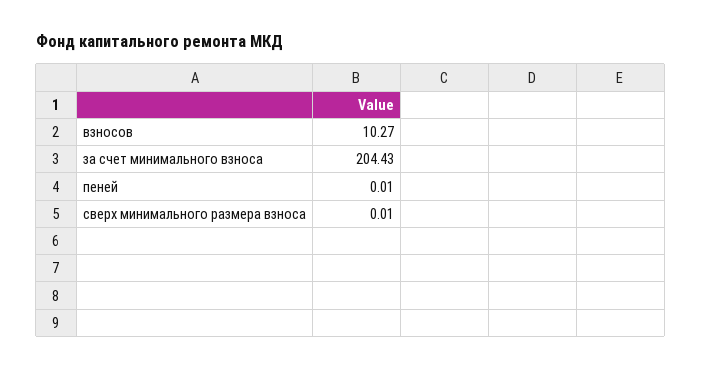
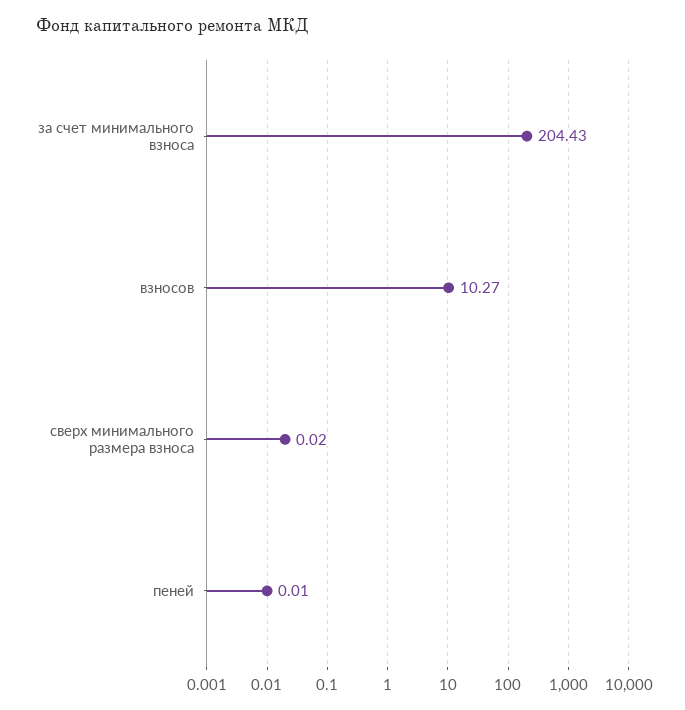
  {
    "взносов": 10.27,
    "за счет минимального взноса": 204.43,
    "пеней": 0.01,
-   "сверх минимального размера взноса": 0.01
+   "сверх минимального размера взноса": 0.02
  }

